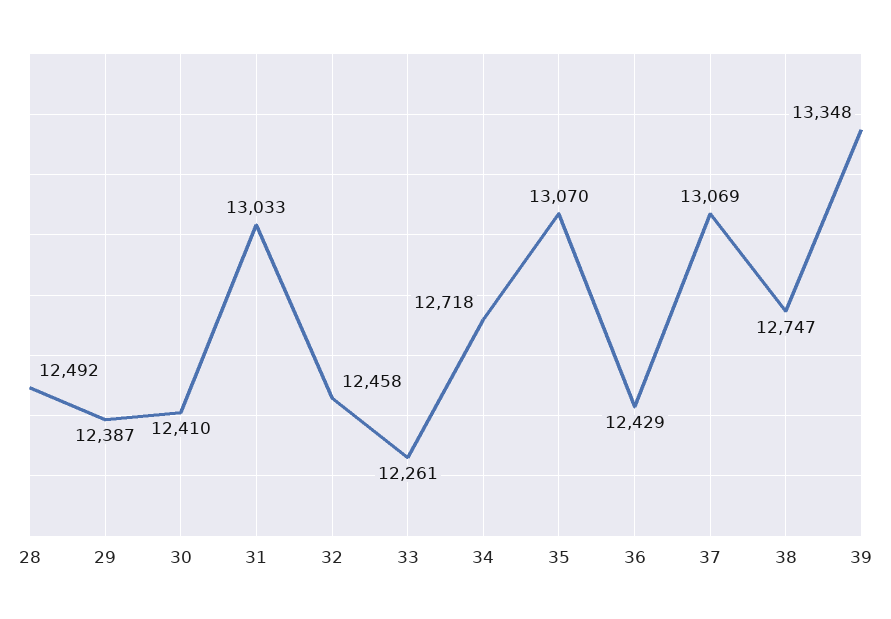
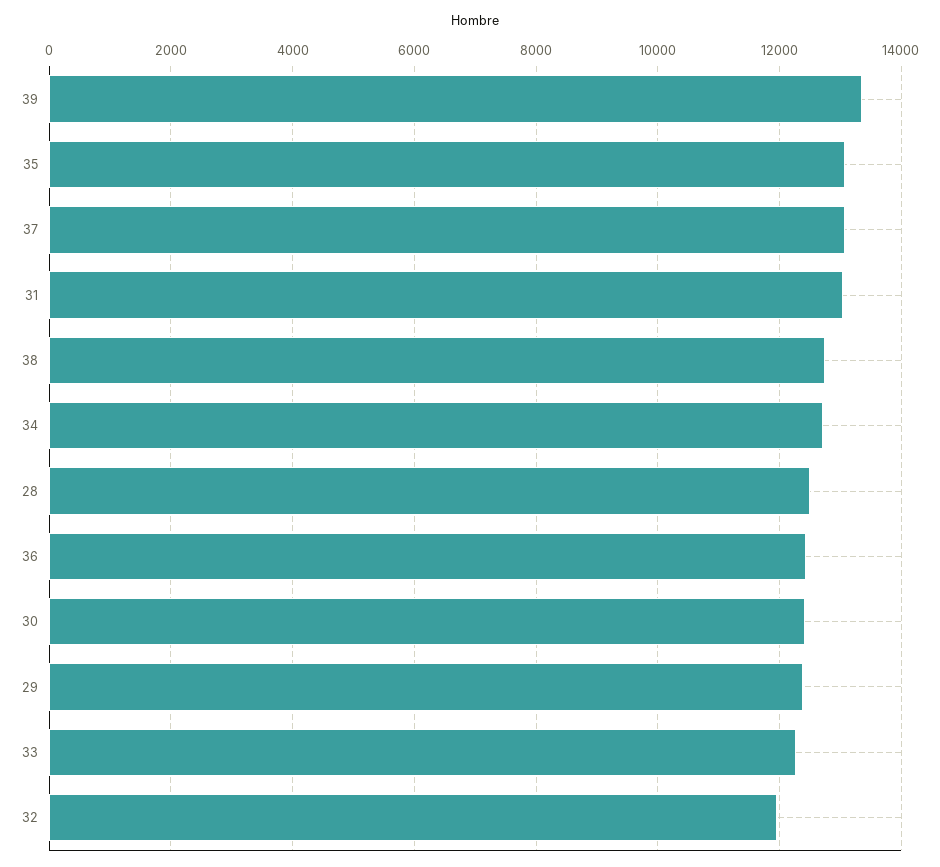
  {
    "28": 12492,
    "29": 12387,
    "30": 12410,
    "31": 13033,
-   "32": 12458,
+   "32": 12000,
    "33": 12261,
    "34": 12718,
    "35": 13070,
    "36": 12429,
    "37": 13069,
    "38": 12747,
    "39": 13348
  }

